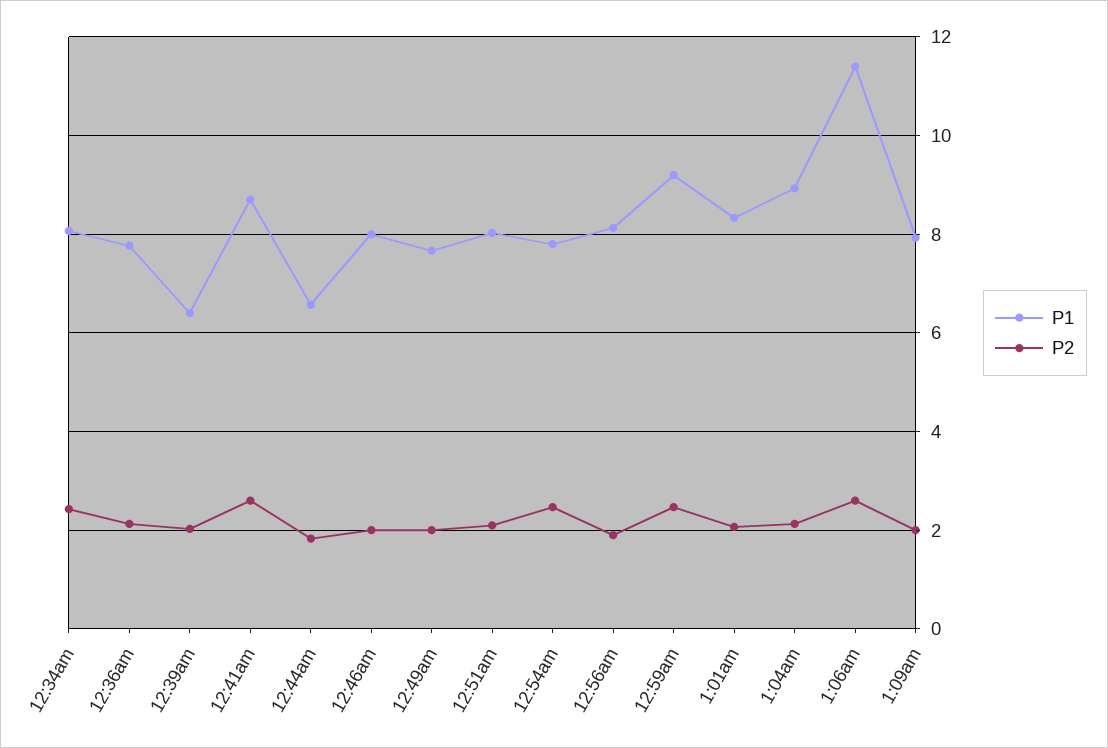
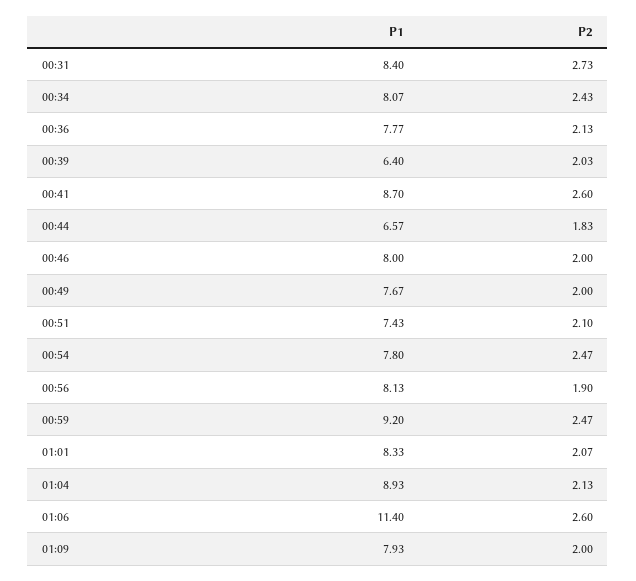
  {
    "P1": {
      "12:34am": 8.07,
      "12:36am": 7.77,
      "12:39am": 6.4,
      "12:41am": 8.7,
      "12:44am": 6.57,
      "12:46am": 8,
      "12:49am": 7.67,
-     "12:51am": 8,
+     "12:51am": 7.43,
      "12:54am": 7.8,
      "12:56am": 8.13,
      "12:59am": 9.2,
      "1:01am": 8.33,
      "1:04am": 8.93,
      "1:06am": 11.4,
-     "1:09am": 7.93
+     "1:09am": 7.93,
+     "00:31": 8.4
    },
    "P2": {
      "12:34am": 2.43,
      "12:36am": 2.13,
      "12:39am": 2.03,
      "12:41am": 2.6,
      "12:44am": 1.83,
      "12:46am": 2,
      "12:49am": 2,
      "12:51am": 2.1,
      "12:54am": 2.47,
      "12:56am": 1.9,
      "12:59am": 2.47,
      "1:01am": 2.07,
      "1:04am": 2.13,
      "1:06am": 2.6,
-     "1:09am": 2
+     "1:09am": 2,
+     "00:31": 2.73
    }
  }

